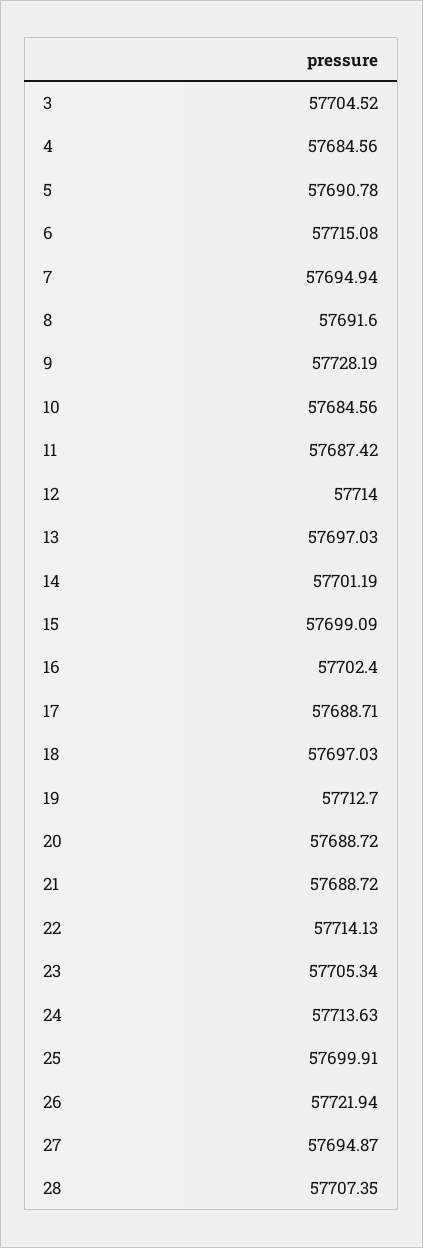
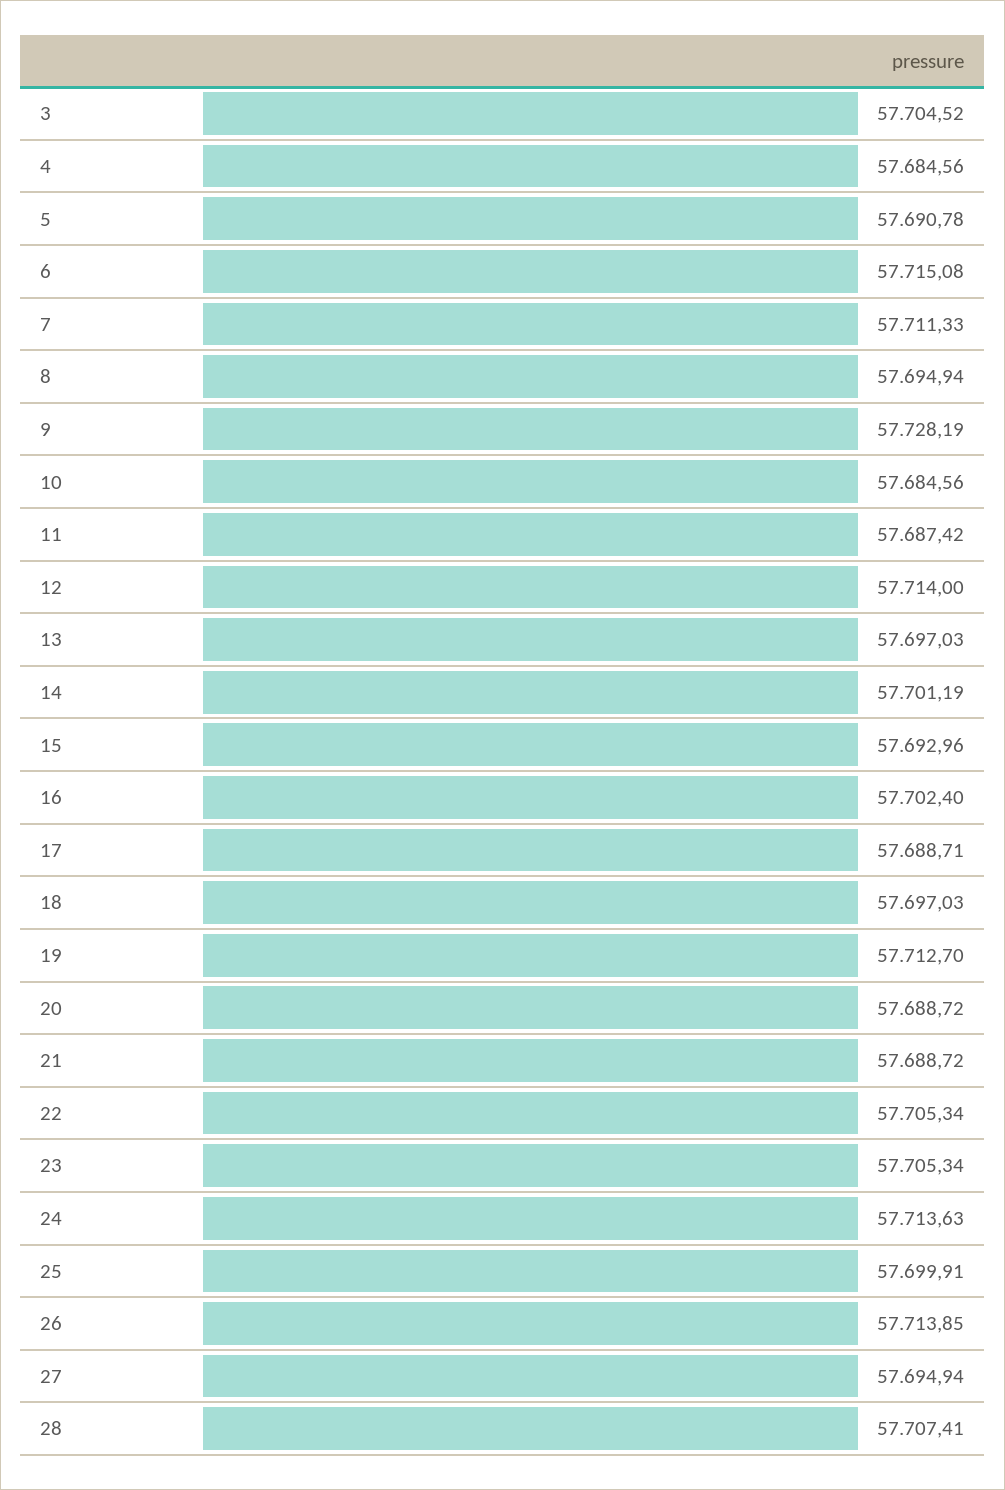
  {
    "3": 57704.52,
    "4": 57684.56,
    "5": 57690.78,
    "6": 57715.08,
-   "7": 57694.94,
+   "7": 57711.33,
-   "8": 57691.6,
+   "8": 57694.94,
    "9": 57728.19,
    "10": 57684.56,
    "11": 57687.42,
    "12": 57714,
    "13": 57697.03,
    "14": 57701.19,
-   "15": 57699.09,
+   "15": 57692.96,
    "16": 57702.4,
    "17": 57688.71,
    "18": 57697.03,
    "19": 57712.7,
    "20": 57688.72,
    "21": 57688.72,
-   "22": 57714.13,
+   "22": 57705.34,
    "23": 57705.34,
    "24": 57713.63,
    "25": 57699.91,
-   "26": 57721.94,
+   "26": 57713.85,
-   "27": 57694.87,
+   "27": 57694.94,
-   "28": 57707.35
+   "28": 57707.41
  }

